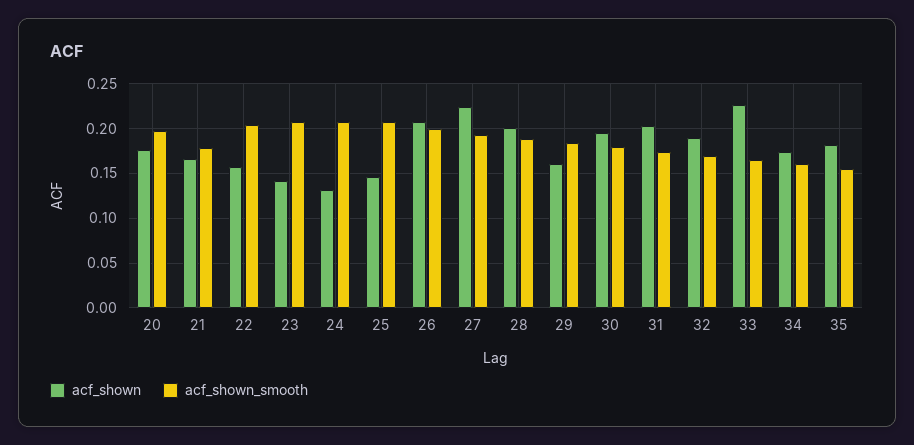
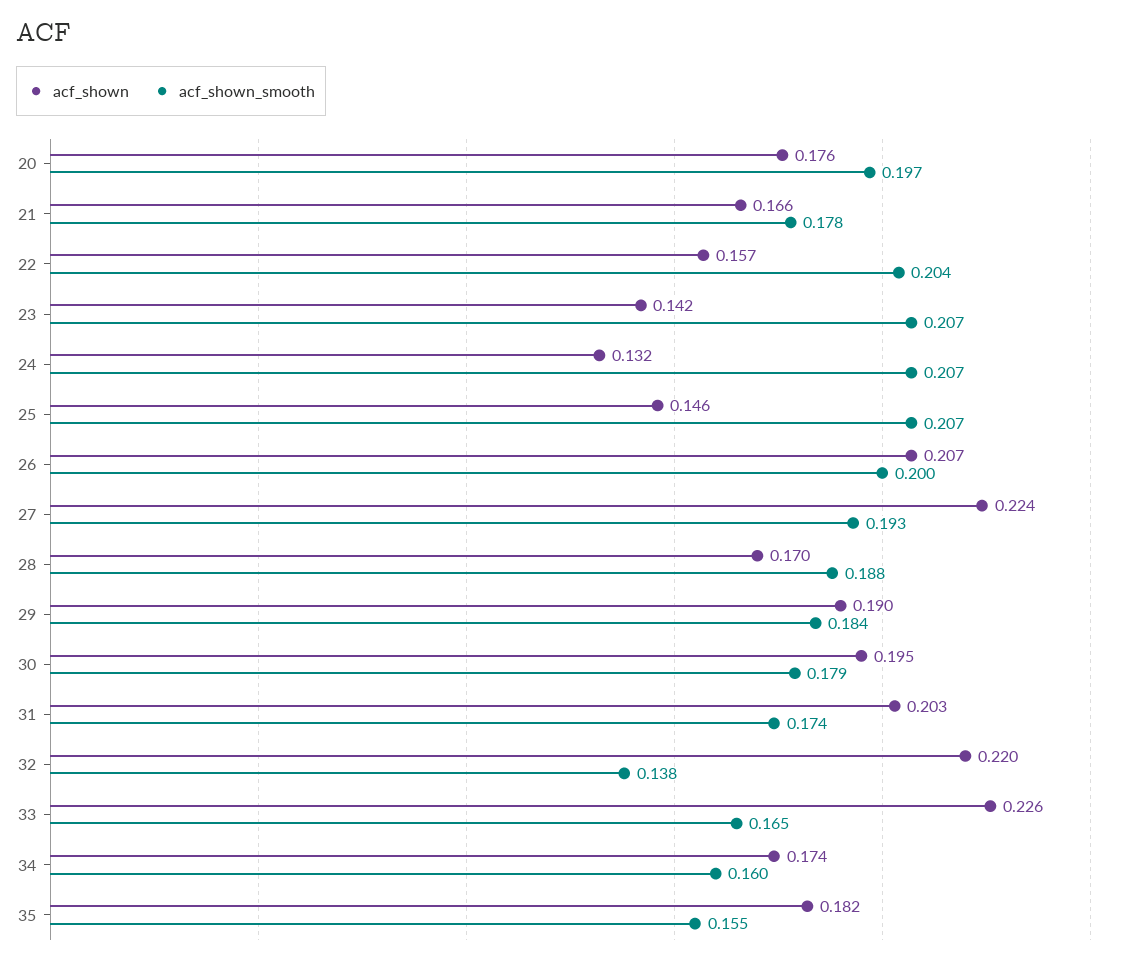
  {
    "acf_shown": {
      "20": 0.176,
      "21": 0.166,
      "22": 0.157,
      "23": 0.142,
      "24": 0.132,
      "25": 0.146,
      "26": 0.207,
      "27": 0.224,
-     "28": 0.2,
+     "28": 0.17,
-     "29": 0.16,
+     "29": 0.19,
      "30": 0.195,
      "31": 0.203,
-     "32": 0.19,
+     "32": 0.22,
      "33": 0.226,
      "34": 0.174,
      "35": 0.182
    },
    "acf_shown_smooth": {
      "20": 0.197,
      "21": 0.178,
      "22": 0.204,
      "23": 0.207,
      "24": 0.207,
      "25": 0.207,
      "26": 0.2,
      "27": 0.193,
      "28": 0.188,
      "29": 0.184,
      "30": 0.179,
      "31": 0.174,
-     "32": 0.17,
+     "32": 0.138,
      "33": 0.165,
      "34": 0.16,
      "35": 0.155
    }
  }

